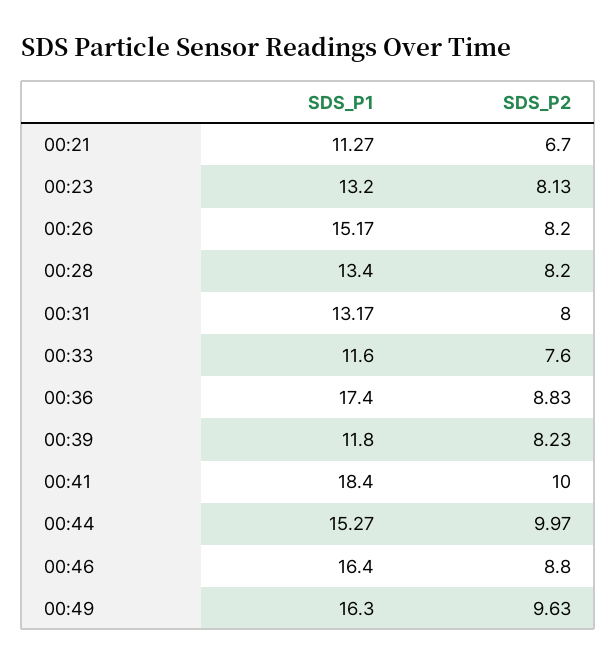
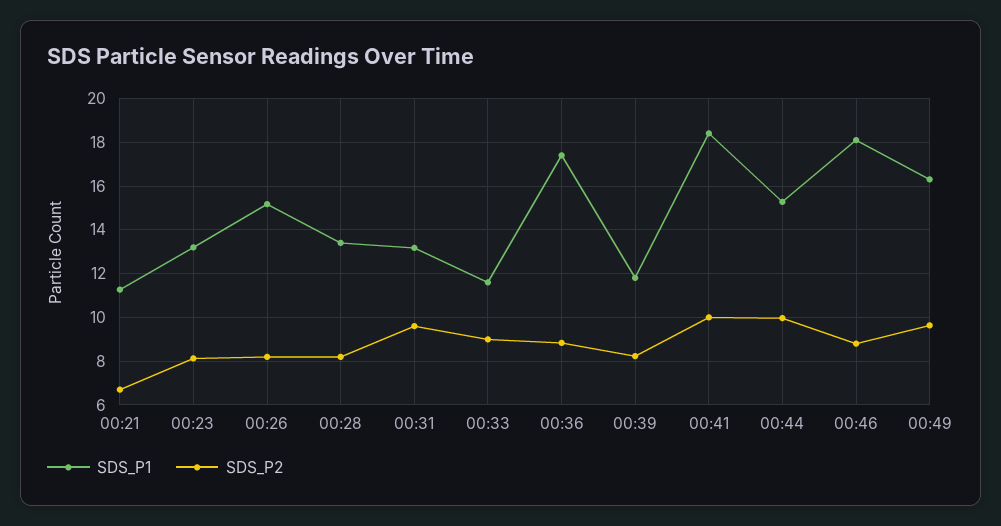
  {
    "SDS_P1": {
      "00:21": 11.27,
      "00:23": 13.2,
      "00:26": 15.17,
      "00:28": 13.4,
      "00:31": 13.17,
      "00:33": 11.6,
      "00:36": 17.4,
      "00:39": 11.8,
      "00:41": 18.4,
      "00:44": 15.27,
-     "00:46": 16.4,
+     "00:46": 18,
      "00:49": 16.3
    },
    "SDS_P2": {
      "00:21": 6.7,
      "00:23": 8.13,
      "00:26": 8.2,
      "00:28": 8.2,
-     "00:31": 8,
+     "00:31": 9.5,
-     "00:33": 7.6,
+     "00:33": 9,
      "00:36": 8.83,
      "00:39": 8.23,
      "00:41": 10,
      "00:44": 9.97,
      "00:46": 8.8,
      "00:49": 9.63
    }
  }

